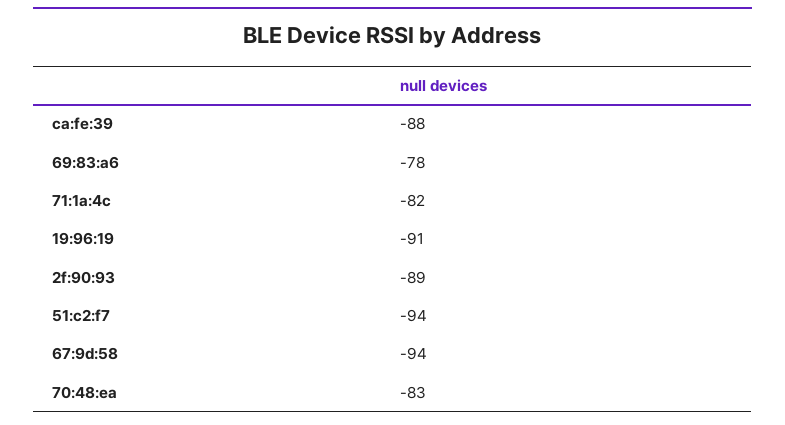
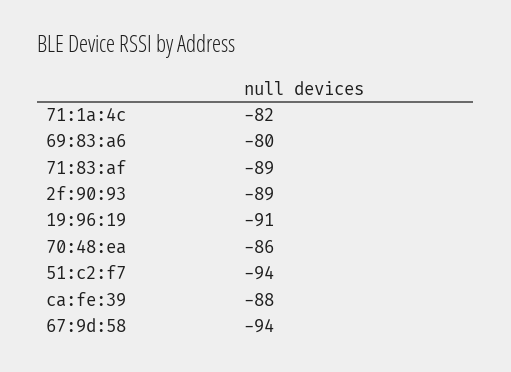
  {
    "ca:fe:39": -88,
-   "69:83:a6": -78,
+   "69:83:a6": -80,
    "71:1a:4c": -82,
    "19:96:19": -91,
    "2f:90:93": -89,
    "51:c2:f7": -94,
    "67:9d:58": -94,
-   "70:48:ea": -83
+   "70:48:ea": -86,
+   "71:83:af": -89
  }

